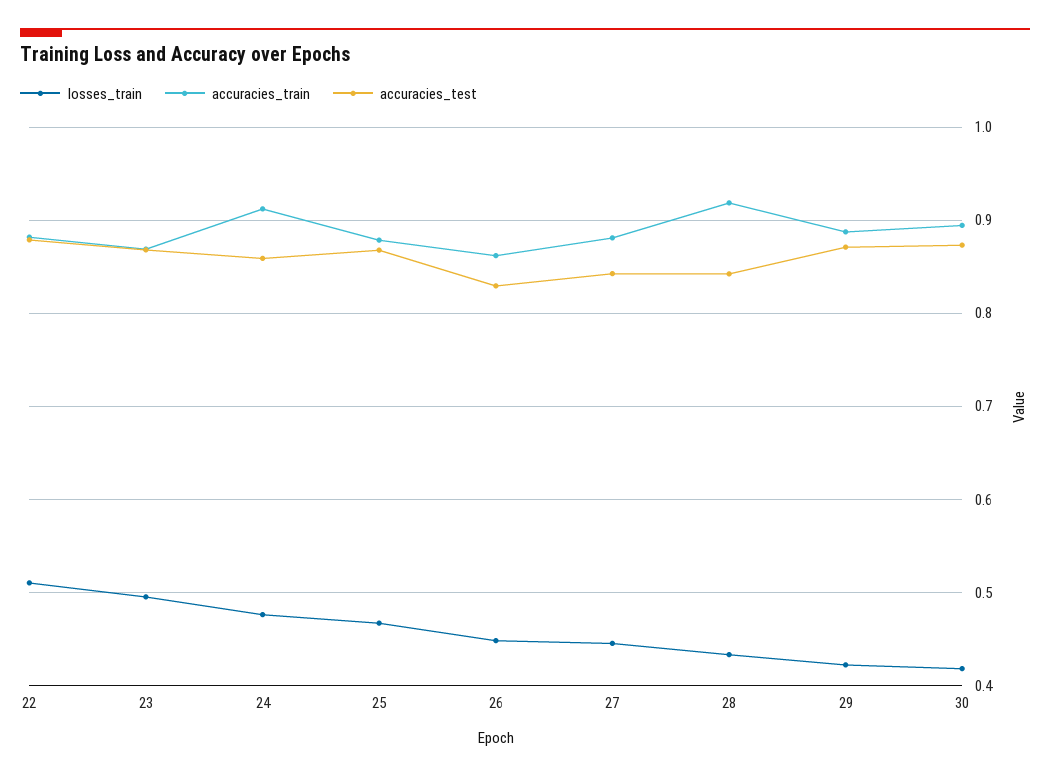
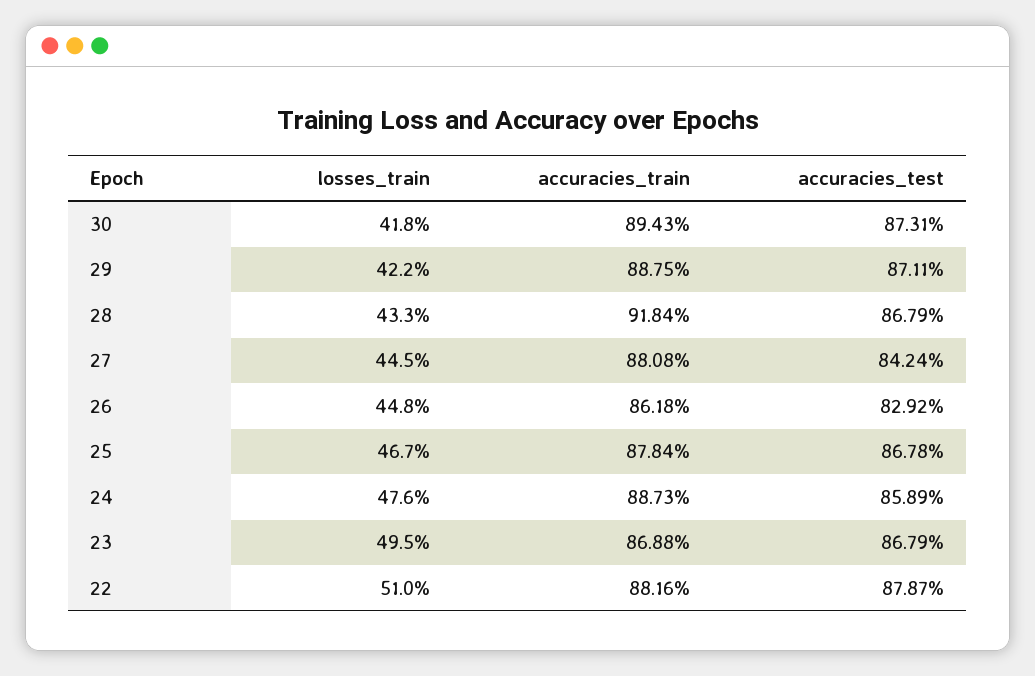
  {
    "losses_train": {
      "22": 0.51,
      "23": 0.495,
      "24": 0.476,
      "25": 0.467,
      "26": 0.448,
      "27": 0.445,
      "28": 0.433,
      "29": 0.422,
      "30": 0.418
    },
    "accuracies_train": {
      "22": 0.8816,
      "23": 0.8688,
-     "24": 0.91,
+     "24": 0.8873,
      "25": 0.8784,
      "26": 0.8618,
      "27": 0.8808,
      "28": 0.9184,
      "29": 0.8875,
      "30": 0.8943
    },
    "accuracies_test": {
      "22": 0.8787,
      "23": 0.8679,
      "24": 0.8589,
      "25": 0.8678,
      "26": 0.8292,
      "27": 0.8424,
-     "28": 0.84,
+     "28": 0.8679,
      "29": 0.8711,
      "30": 0.8731
    }
  }

